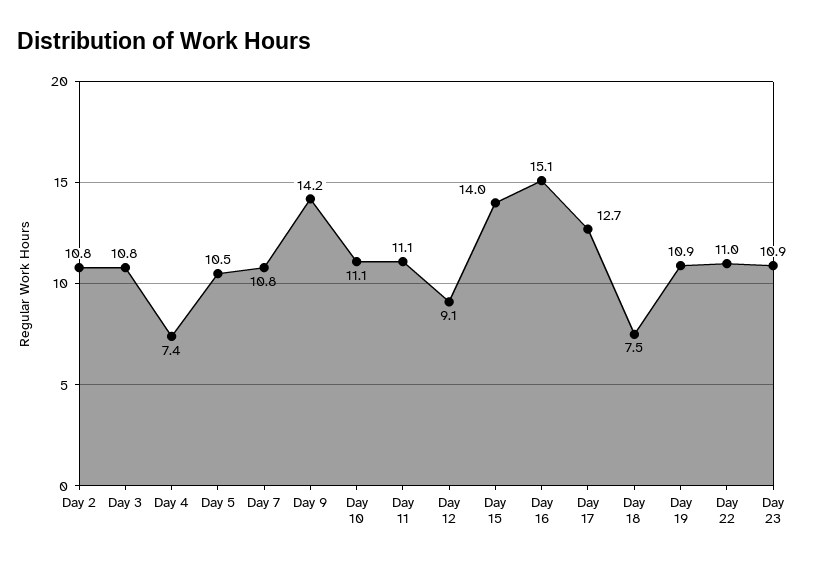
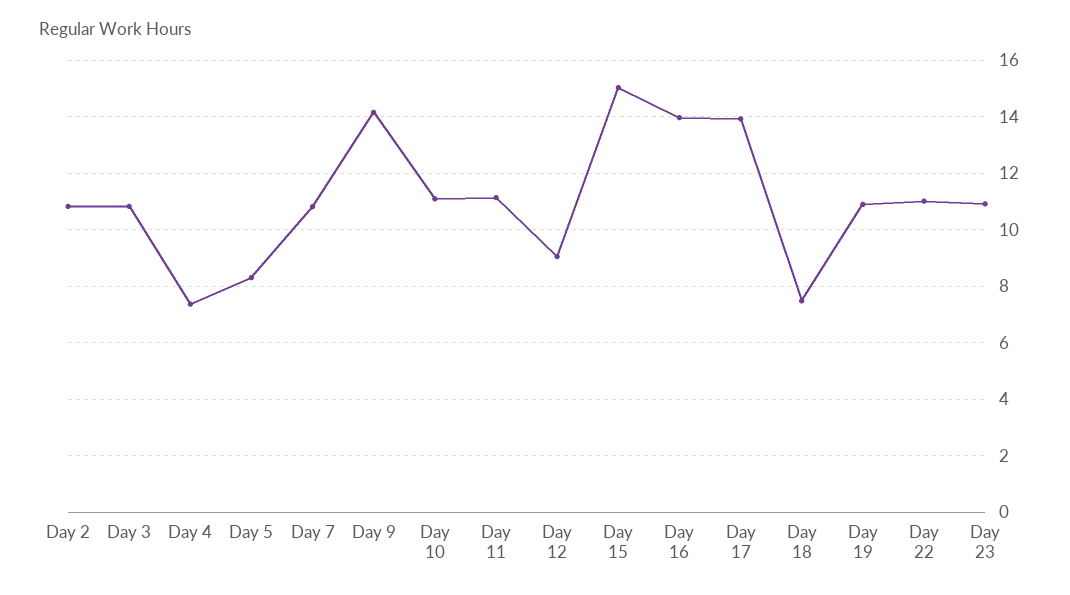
  {
    "Day 2": 10.8,
    "Day 3": 10.8,
    "Day 4": 7.4,
-   "Day 5": 10.5,
+   "Day 5": 8.25,
    "Day 7": 10.8,
    "Day 9": 14.2,
    "Day 10": 11.1,
    "Day 11": 11.1,
    "Day 12": 9.1,
-   "Day 15": 14,
+   "Day 15": 15,
-   "Day 16": 15.1,
+   "Day 16": 14,
-   "Day 17": 12.7,
+   "Day 17": 14,
    "Day 18": 7.5,
    "Day 19": 10.9,
    "Day 22": 11,
    "Day 23": 10.9
  }

